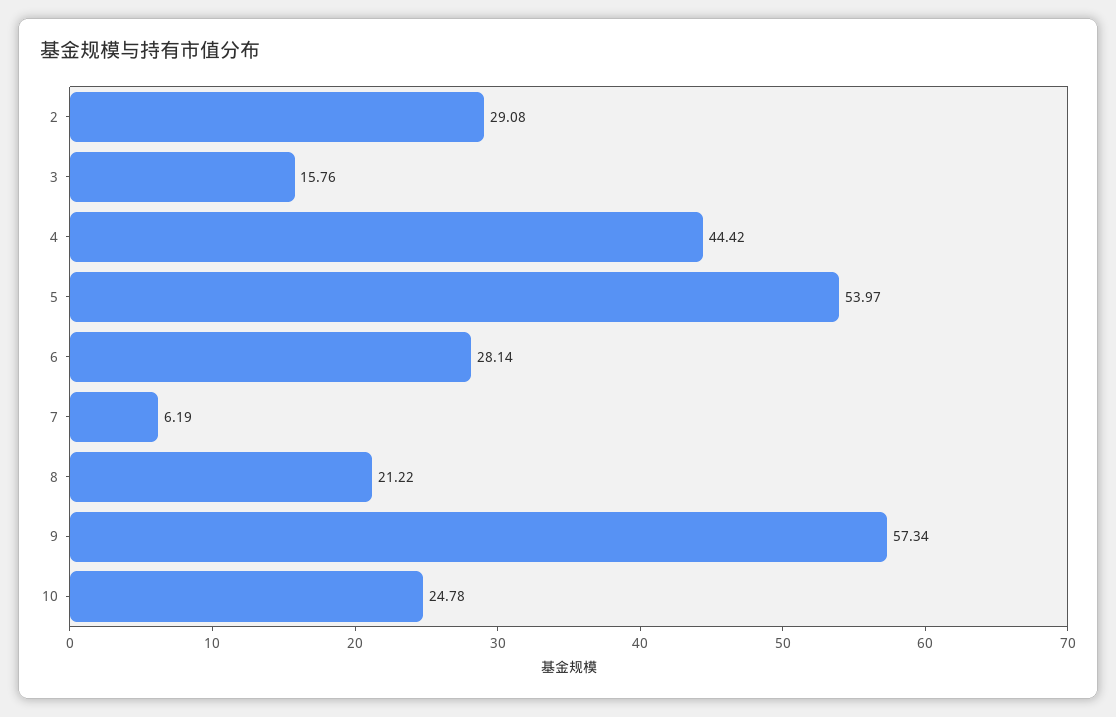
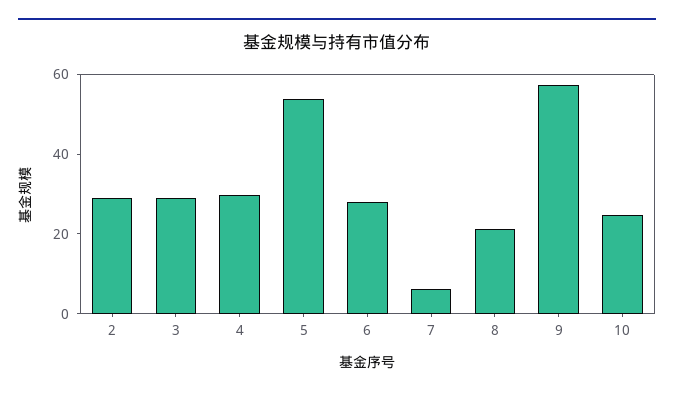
  {
    "2": 29.08,
-   "3": 15.76,
+   "3": 30,
-   "4": 44.42,
+   "4": 30,
    "5": 53.97,
    "6": 28.14,
    "7": 6.19,
    "8": 21.22,
    "9": 57.34,
    "10": 24.78
  }

